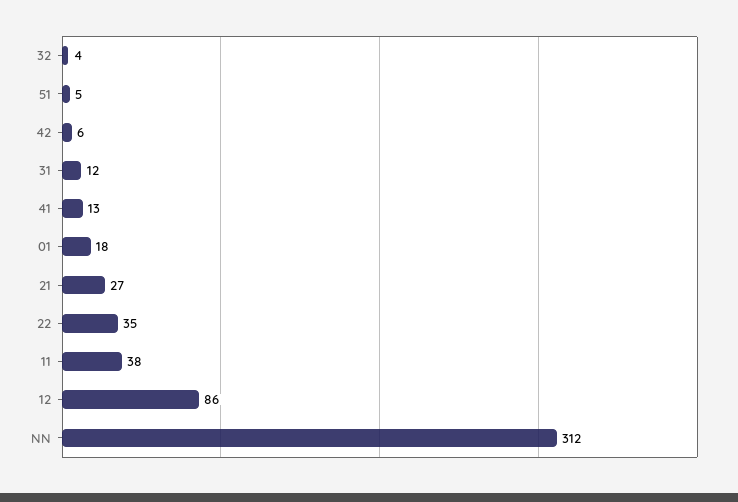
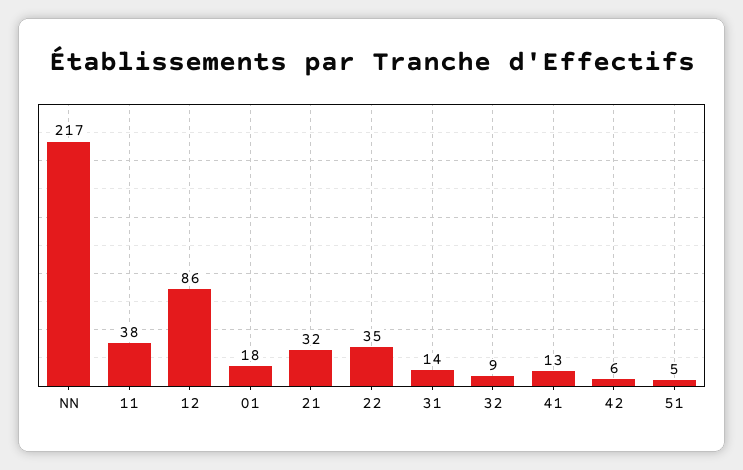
  {
-   "32": 4,
+   "32": 9,
    "51": 5,
    "42": 6,
-   "31": 12,
+   "31": 14,
    "41": 13,
    "01": 18,
-   "21": 27,
+   "21": 32,
    "22": 35,
    "11": 38,
    "12": 86,
-   "NN": 312
+   "NN": 217
  }

